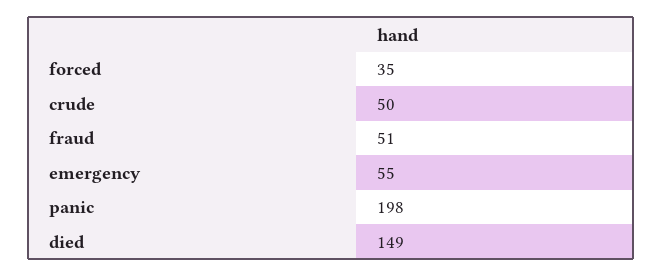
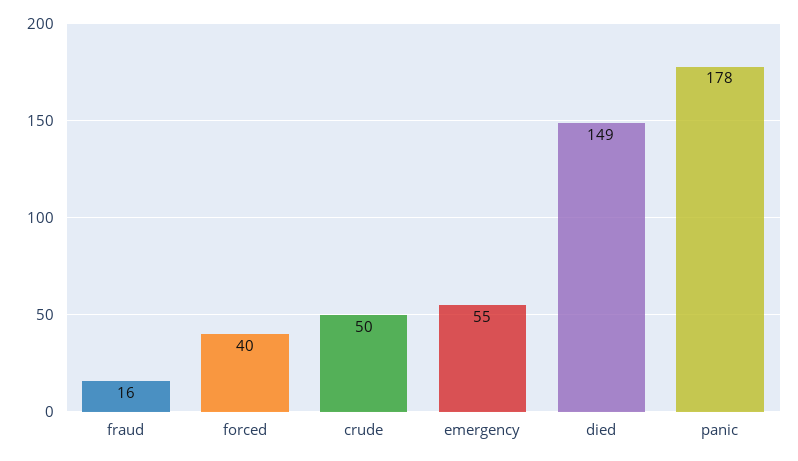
  {
-   "forced": 35,
+   "forced": 40,
    "crude": 50,
-   "fraud": 51,
+   "fraud": 16,
    "emergency": 55,
-   "panic": 198,
+   "panic": 178,
    "died": 149
  }

